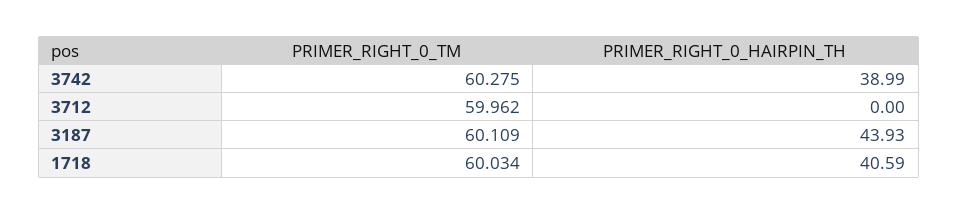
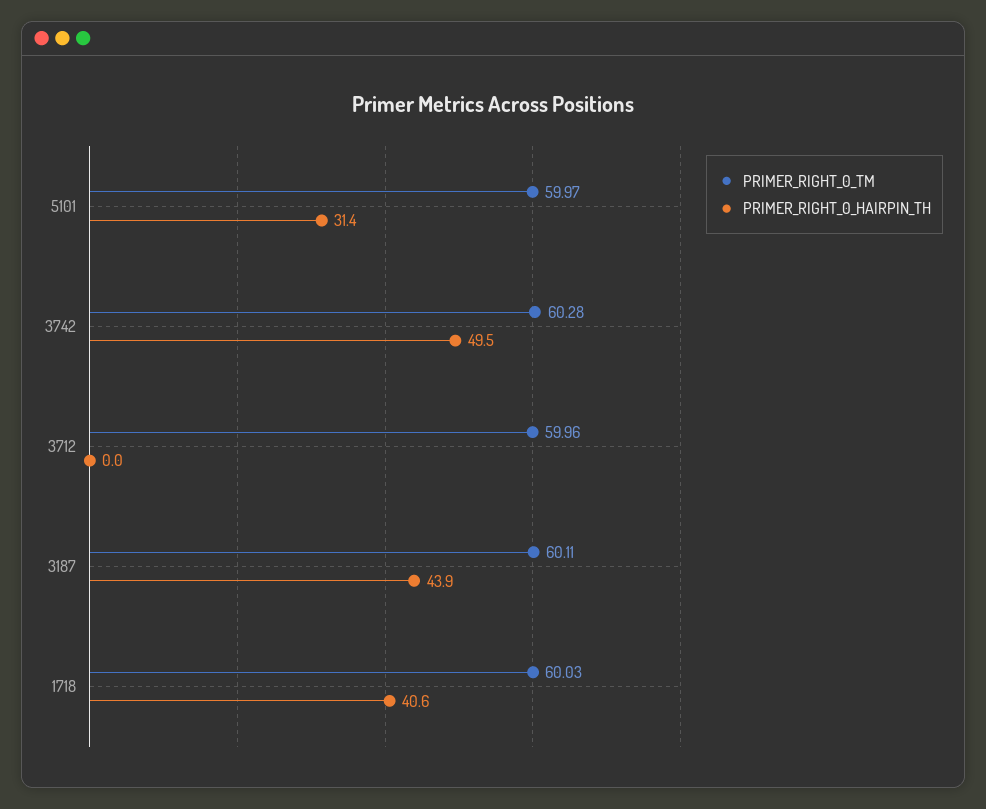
  {
    "PRIMER_RIGHT_0_TM": {
      "3742": 60.275,
      "3712": 59.962,
      "3187": 60.109,
-     "1718": 60.034
+     "1718": 60.034,
+     "5101": 59.97
    },
    "PRIMER_RIGHT_0_HAIRPIN_TH": {
-     "3742": 38.99,
+     "3742": 49.5,
      "3712": 0,
      "3187": 43.93,
-     "1718": 40.59
+     "1718": 40.59,
+     "5101": 31.4
    }
  }

